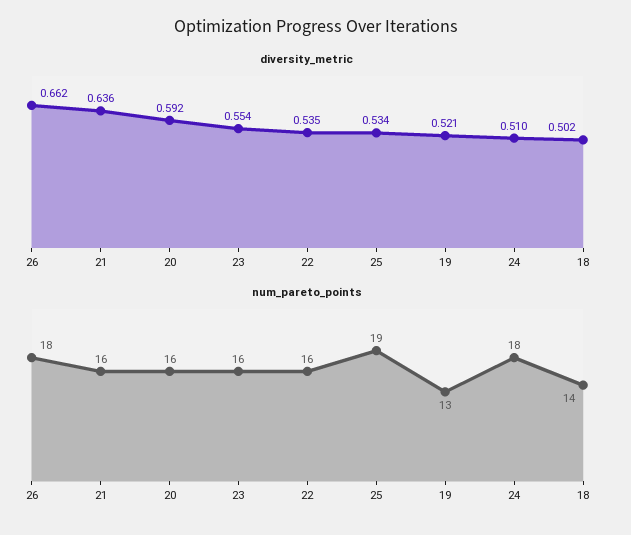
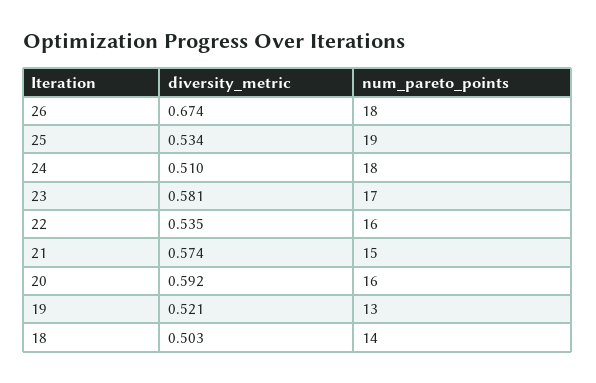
  {
    "diversity_metric": {
-     "26": 0.662,
+     "26": 0.674,
-     "21": 0.636,
+     "21": 0.574,
      "20": 0.592,
-     "23": 0.554,
+     "23": 0.581,
      "22": 0.535,
      "25": 0.534,
      "19": 0.521,
      "24": 0.51,
-     "18": 0.502
+     "18": 0.503
    },
    "num_pareto_points": {
      "26": 18,
-     "21": 16,
+     "21": 15,
      "20": 16,
-     "23": 16,
+     "23": 17,
      "22": 16,
      "25": 19,
      "19": 13,
      "24": 18,
      "18": 14
    }
  }

